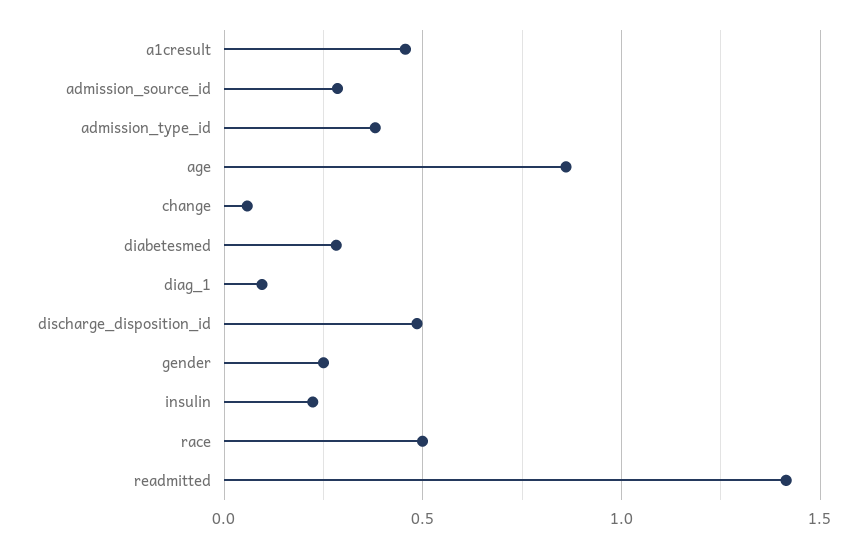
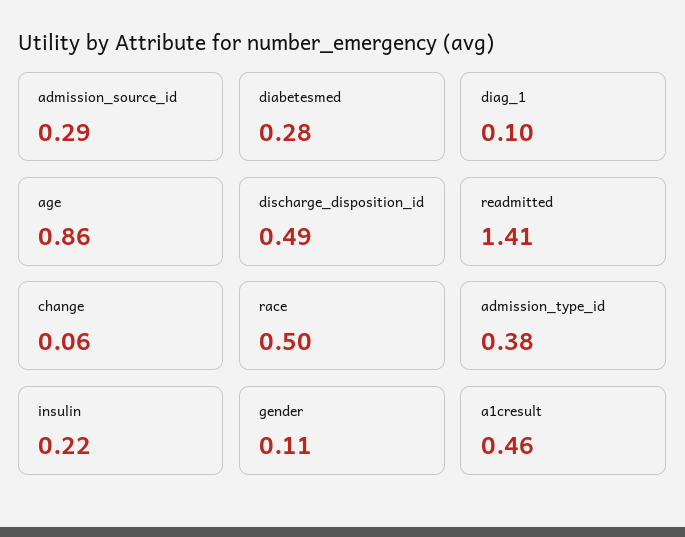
  {
    "a1cresult": 0.46,
    "admission_source_id": 0.29,
    "admission_type_id": 0.38,
    "age": 0.86,
    "change": 0.06,
    "diabetesmed": 0.28,
    "diag_1": 0.1,
    "discharge_disposition_id": 0.49,
-   "gender": 0.25,
+   "gender": 0.11,
    "insulin": 0.22,
    "race": 0.5,
    "readmitted": 1.41
  }

